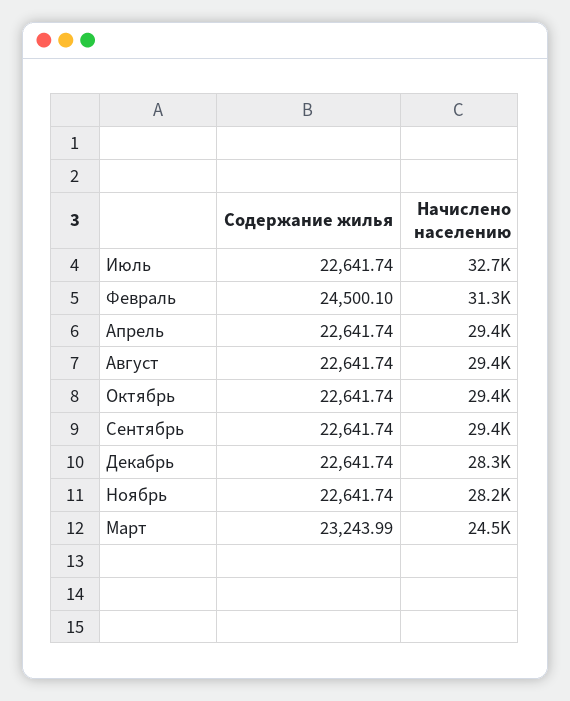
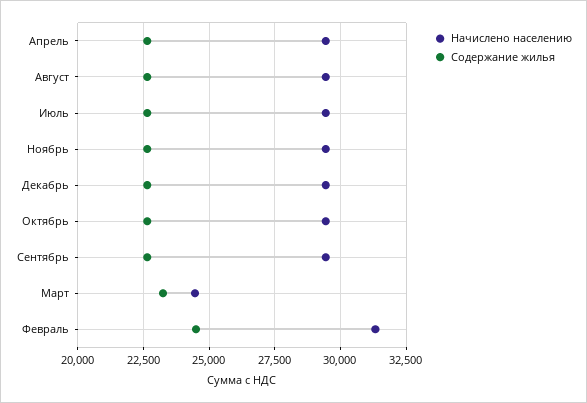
  {
    "Содержание жилья": {
      "Июль": 22641.74,
      "Февраль": 24500.1,
      "Апрель": 22641.74,
      "Август": 22641.74,
      "Октябрь": 22641.74,
      "Сентябрь": 22641.74,
      "Декабрь": 22641.74,
      "Ноябрь": 22641.74,
      "Март": 23243.99
    },
    "Начислено населению": {
-     "Июль": 32700,
+     "Июль": 29500,
      "Февраль": 31300,
      "Апрель": 29400,
      "Август": 29400,
      "Октябрь": 29400,
      "Сентябрь": 29400,
-     "Декабрь": 28300,
+     "Декабрь": 29500,
-     "Ноябрь": 28200,
+     "Ноябрь": 29500,
      "Март": 24500
    }
  }

